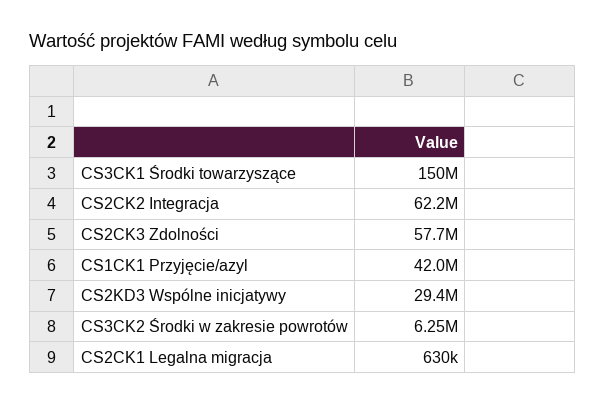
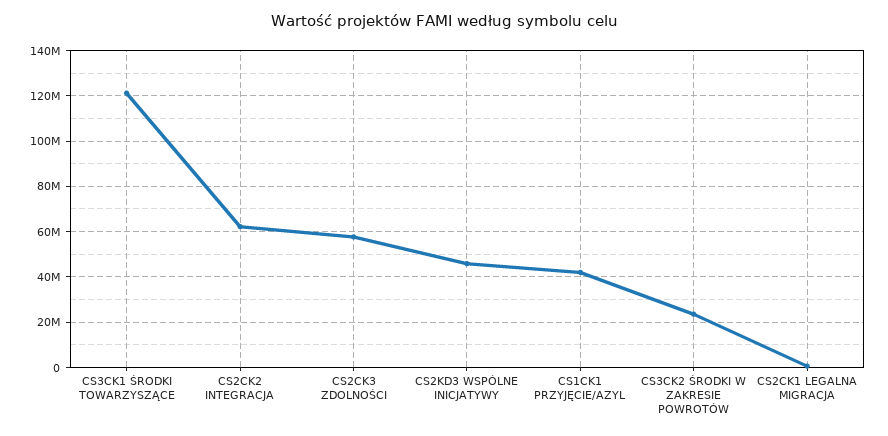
  {
-   "CS3CK1 Środki towarzyszące": 150000000,
+   "CS3CK1 Środki towarzyszące": 120000000,
    "CS2CK2 Integracja": 62200000,
    "CS2CK3 Zdolności": 57700000,
    "CS1CK1 Przyjęcie/azyl": 42000000,
-   "CS2KD3 Wspólne inicjatywy": 29400000,
+   "CS2KD3 Wspólne inicjatywy": 45000000,
-   "CS3CK2 Środki w zakresie powrotów": 6250000,
+   "CS3CK2 Środki w zakresie powrotów": 25000000,
    "CS2CK1 Legalna migracja": 630000
  }

